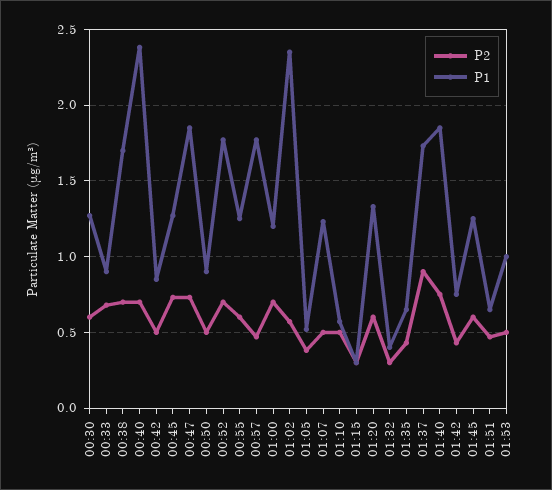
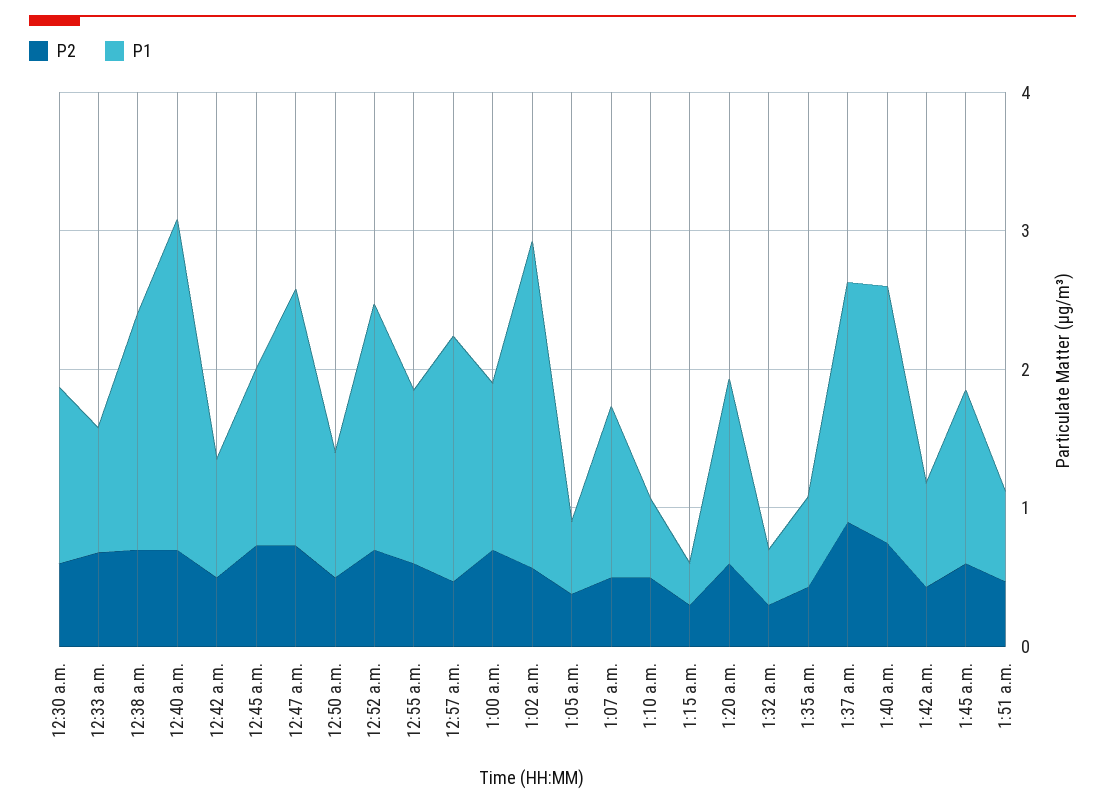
  {
    "P2": {
      "00:30": 0.6,
      "00:33": 0.7,
      "00:38": 0.7,
      "00:40": 0.7,
      "00:42": 0.5,
      "00:45": 0.75,
      "00:47": 0.75,
      "00:50": 0.5,
      "00:52": 0.7,
      "00:55": 0.6,
      "00:57": 0.45,
      "01:00": 0.7,
      "01:02": 0.55,
      "01:05": 0.4,
      "01:07": 0.5,
      "01:10": 0.5,
      "01:15": 0.3,
      "01:20": 0.6,
      "01:32": 0.3,
      "01:35": 0.45,
      "01:37": 0.9,
      "01:40": 0.75,
      "01:42": 0.45,
      "01:45": 0.6,
-     "01:51": 0.45,
+     "01:51": 0.45
-     "01:53": 0.5
    },
    "P1": {
      "00:30": 1.25,
      "00:33": 0.9,
      "00:38": 1.7,
      "00:40": 2.4,
      "00:42": 0.85,
      "00:45": 1.25,
      "00:47": 1.85,
      "00:50": 0.9,
      "00:52": 1.75,
      "00:55": 1.25,
      "00:57": 1.75,
      "01:00": 1.2,
      "01:02": 2.35,
      "01:05": 0.5,
      "01:07": 1.25,
      "01:10": 0.55,
      "01:15": 0.3,
      "01:20": 1.35,
      "01:32": 0.4,
      "01:35": 0.65,
      "01:37": 1.75,
      "01:40": 1.85,
      "01:42": 0.75,
      "01:45": 1.25,
-     "01:51": 0.65,
+     "01:51": 0.65
-     "01:53": 1
    }
  }

